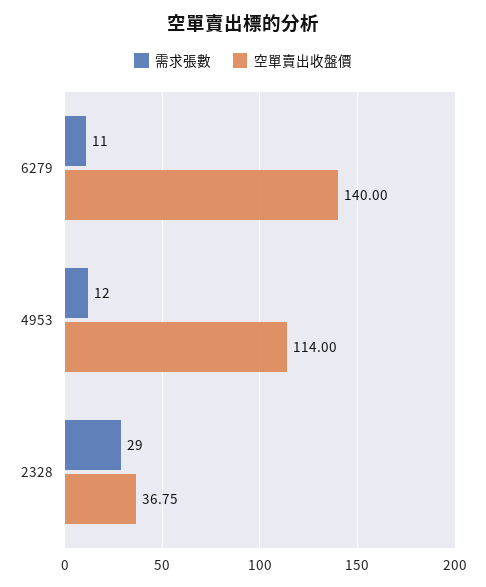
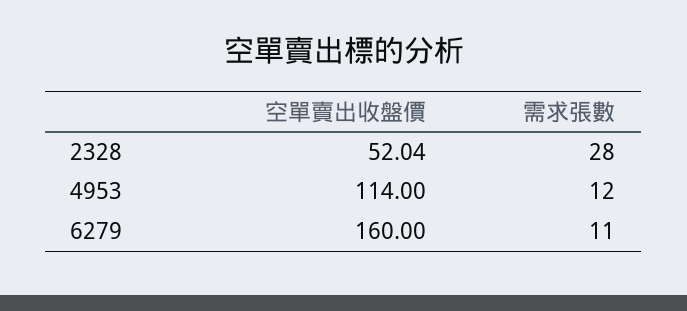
  {
    "需求張數": {
      "6279": 11,
      "4953": 12,
-     "2328": 29
+     "2328": 28
    },
    "空單賣出收盤價": {
-     "6279": 140,
+     "6279": 160,
      "4953": 114,
-     "2328": 36.75
+     "2328": 52.04
    }
  }

